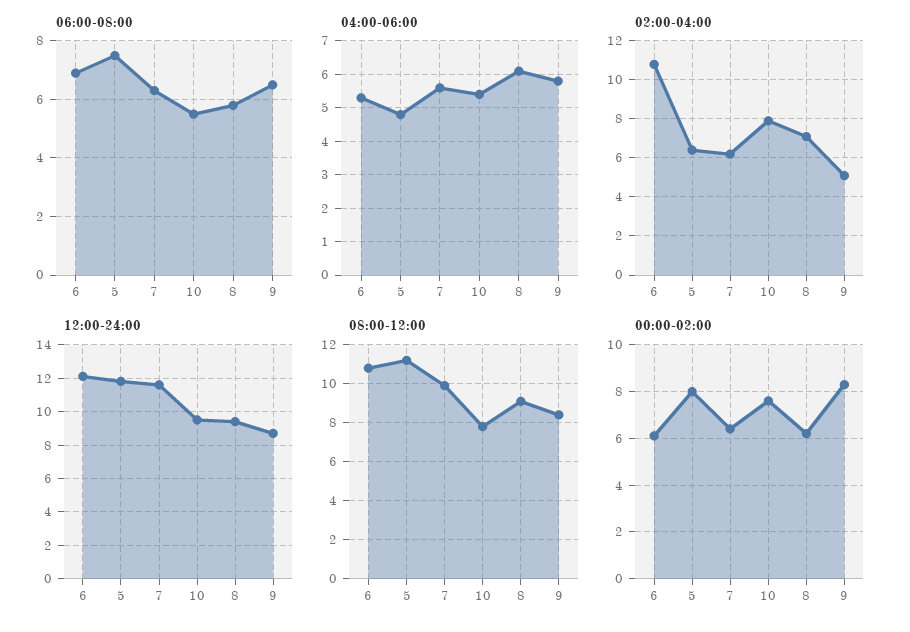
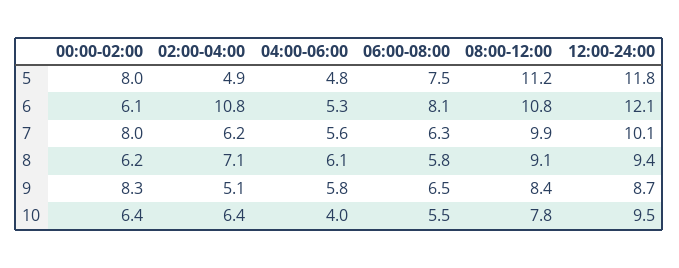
  {
    "06:00-08:00": {
-     "6": 7,
+     "6": 8.1,
      "5": 7.5,
      "7": 6.3,
      "10": 5.5,
      "8": 5.8,
      "9": 6.5
    },
    "04:00-06:00": {
      "6": 5.3,
      "5": 4.8,
      "7": 5.6,
-     "10": 5.5,
+     "10": 4,
      "8": 6.1,
      "9": 5.8
    },
    "02:00-04:00": {
      "6": 10.8,
-     "5": 6.5,
+     "5": 4.9,
      "7": 6.2,
-     "10": 8,
+     "10": 6.4,
      "8": 7.1,
      "9": 5.1
    },
    "12:00-24:00": {
      "6": 12.1,
      "5": 11.8,
-     "7": 11.5,
+     "7": 10.1,
      "10": 9.5,
      "8": 9.4,
      "9": 8.7
    },
    "08:00-12:00": {
      "6": 10.8,
      "5": 11.2,
      "7": 9.9,
      "10": 7.8,
      "8": 9.1,
      "9": 8.4
    },
    "00:00-02:00": {
      "6": 6.1,
      "5": 8,
-     "7": 6.5,
+     "7": 8,
-     "10": 7.5,
+     "10": 6.4,
      "8": 6.2,
      "9": 8.3
    }
  }

